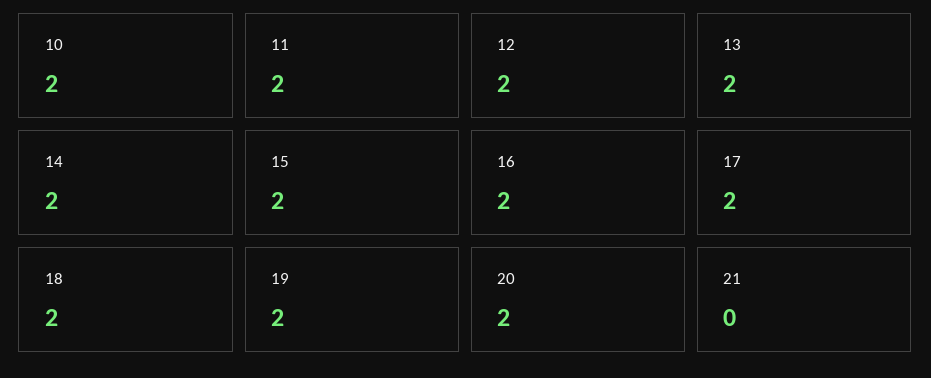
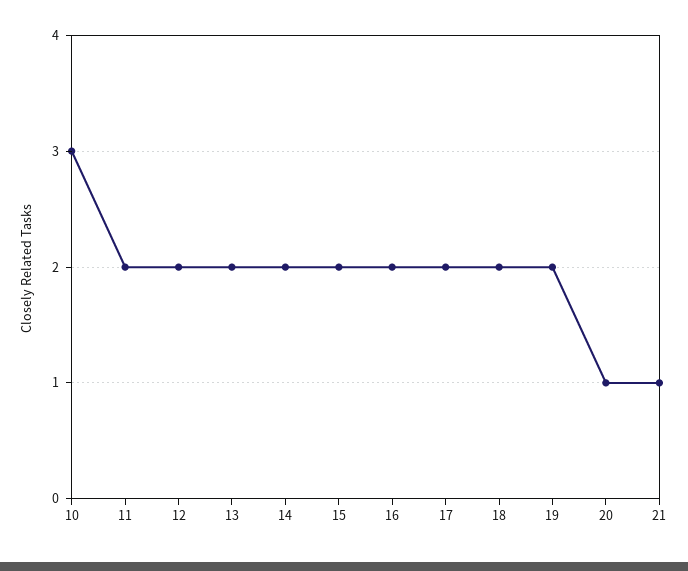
  {
-   "10": 2,
+   "10": 3,
    "11": 2,
    "12": 2,
    "13": 2,
    "14": 2,
    "15": 2,
    "16": 2,
    "17": 2,
    "18": 2,
    "19": 2,
-   "20": 2,
+   "20": 1,
-   "21": 0
+   "21": 1
  }

